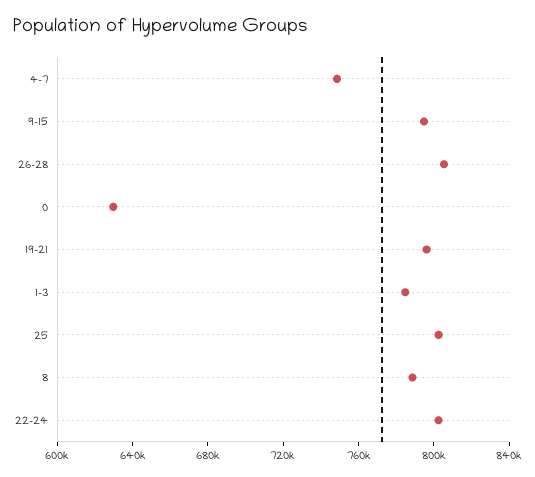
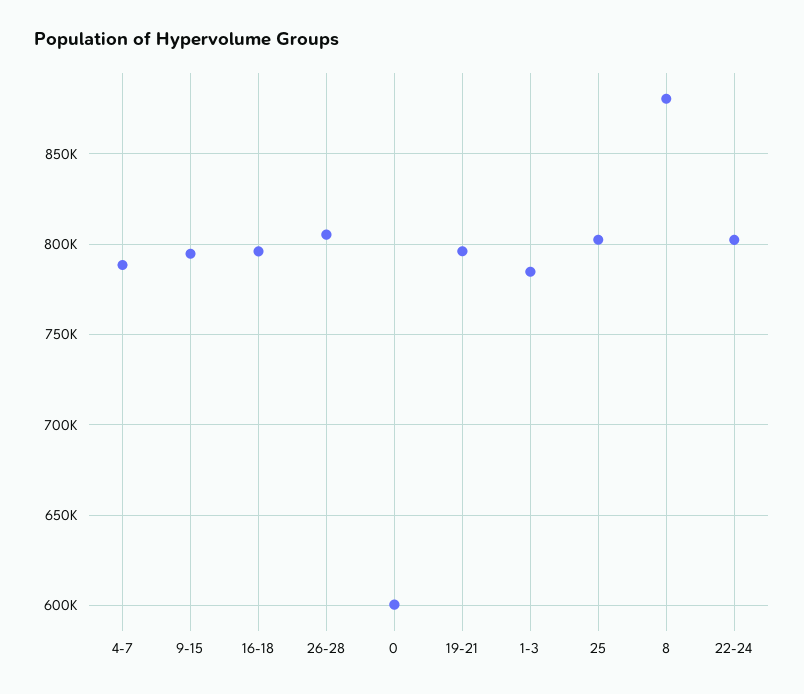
  {
-   "4-7": 750000,
+   "4-7": 790000,
    "9-15": 795000,
    "26-28": 805000,
-   "0": 630000,
+   "0": 600000,
    "19-21": 795000,
    "1-3": 785000,
    "25": 805000,
-   "8": 790000,
+   "8": 880000,
-   "22-24": 800000
+   "22-24": 800000,
+   "16-18": 795000
  }

